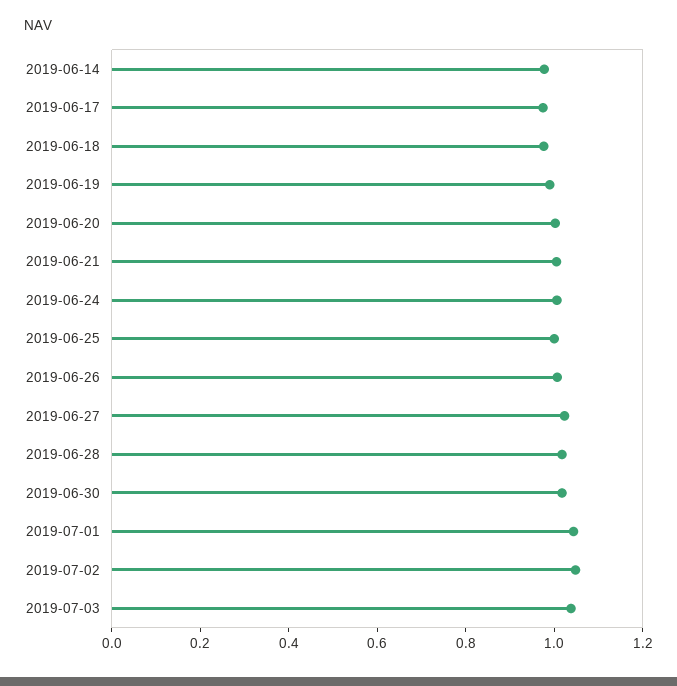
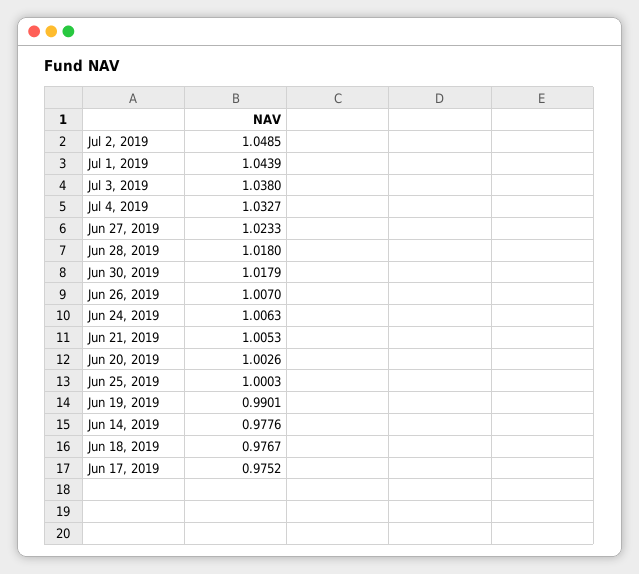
  {
    "2019-06-14": 0.9776,
    "2019-06-17": 0.9752,
    "2019-06-18": 0.9767,
    "2019-06-19": 0.9901,
    "2019-06-20": 1.0026,
    "2019-06-21": 1.0053,
    "2019-06-24": 1.0063,
    "2019-06-25": 1.0003,
    "2019-06-26": 1.007,
    "2019-06-27": 1.0233,
    "2019-06-28": 1.018,
    "2019-06-30": 1.0179,
    "2019-07-01": 1.0439,
    "2019-07-02": 1.0485,
-   "2019-07-03": 1.038
+   "2019-07-03": 1.038,
+   "Jul 4, 2019": 1.0327
  }

